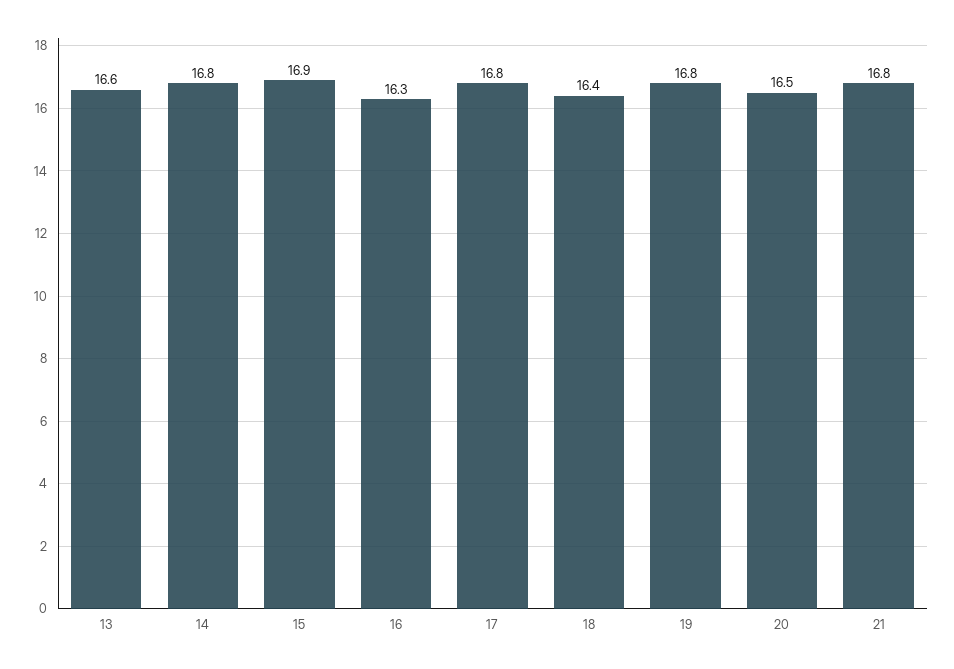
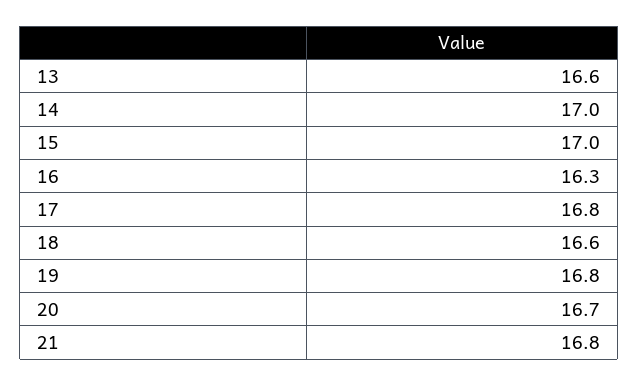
  {
    "13": 16.6,
-   "14": 16.8,
+   "14": 17,
-   "15": 16.9,
+   "15": 17,
    "16": 16.3,
    "17": 16.8,
-   "18": 16.4,
+   "18": 16.6,
    "19": 16.8,
-   "20": 16.5,
+   "20": 16.7,
    "21": 16.8
  }

